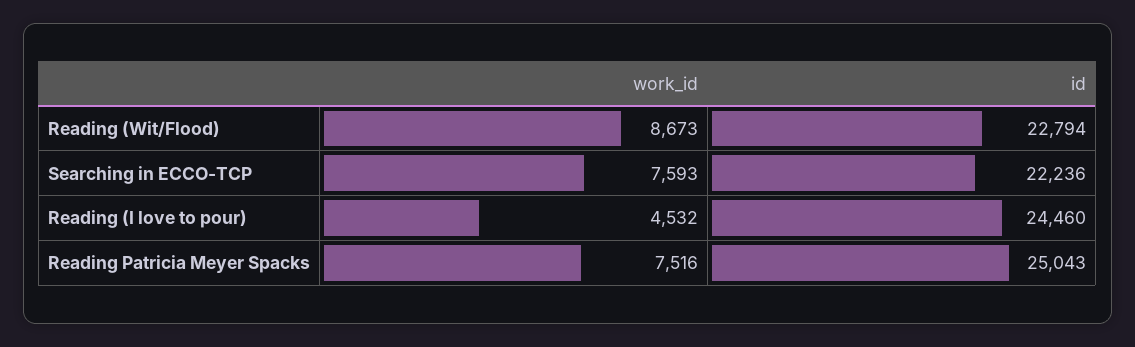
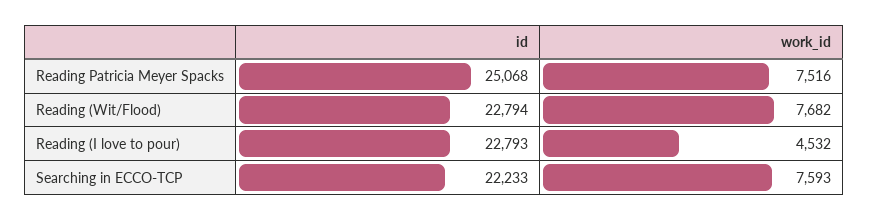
  {
    "work_id": {
-     "Reading (Wit/Flood)": 8673,
+     "Reading (Wit/Flood)": 7682,
      "Searching in ECCO-TCP": 7593,
      "Reading (I love to pour)": 4532,
      "Reading Patricia Meyer Spacks": 7516
    },
    "id": {
      "Reading (Wit/Flood)": 22794,
-     "Searching in ECCO-TCP": 22236,
+     "Searching in ECCO-TCP": 22233,
-     "Reading (I love to pour)": 24460,
+     "Reading (I love to pour)": 22793,
-     "Reading Patricia Meyer Spacks": 25043
+     "Reading Patricia Meyer Spacks": 25068
    }
  }

